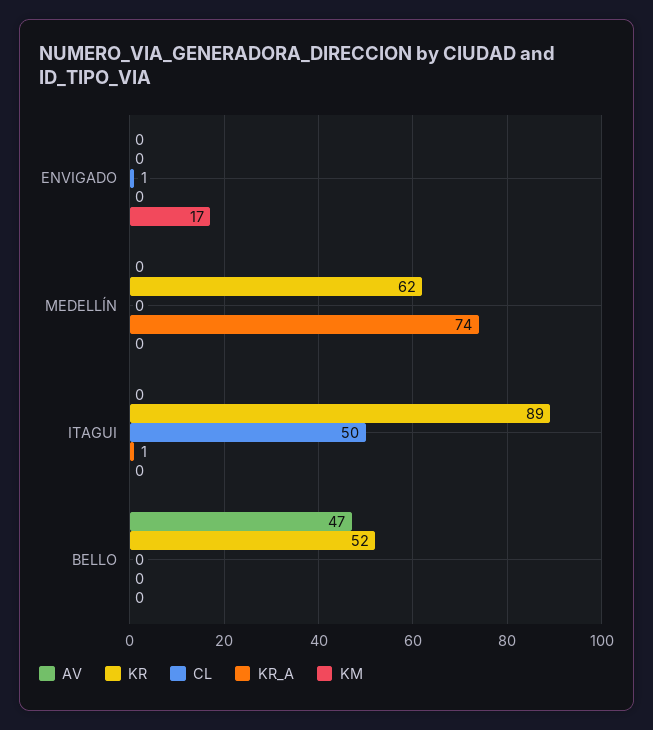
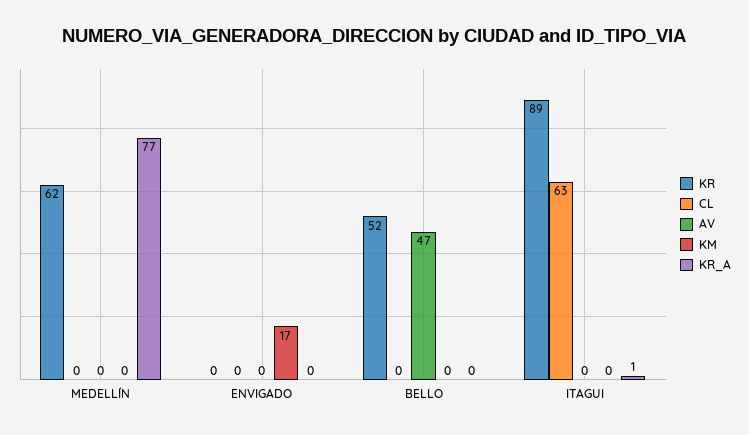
  {
    "AV": {
      "ENVIGADO": 0,
      "MEDELLÍN": 0,
      "ITAGUI": 0,
      "BELLO": 47
    },
    "KR": {
      "ENVIGADO": 0,
      "MEDELLÍN": 62,
      "ITAGUI": 89,
      "BELLO": 52
    },
    "CL": {
-     "ENVIGADO": 1,
+     "ENVIGADO": 0,
      "MEDELLÍN": 0,
-     "ITAGUI": 50,
+     "ITAGUI": 63,
      "BELLO": 0
    },
    "KR_A": {
      "ENVIGADO": 0,
-     "MEDELLÍN": 74,
+     "MEDELLÍN": 77,
      "ITAGUI": 1,
      "BELLO": 0
    },
    "KM": {
      "ENVIGADO": 17,
      "MEDELLÍN": 0,
      "ITAGUI": 0,
      "BELLO": 0
    }
  }

